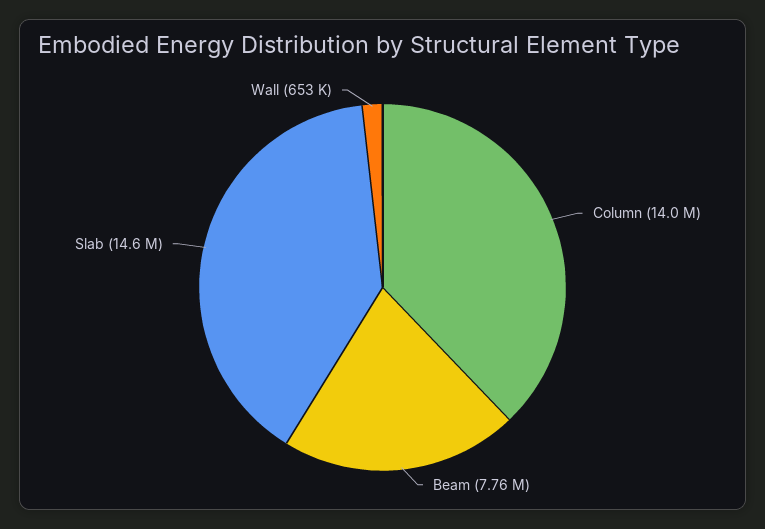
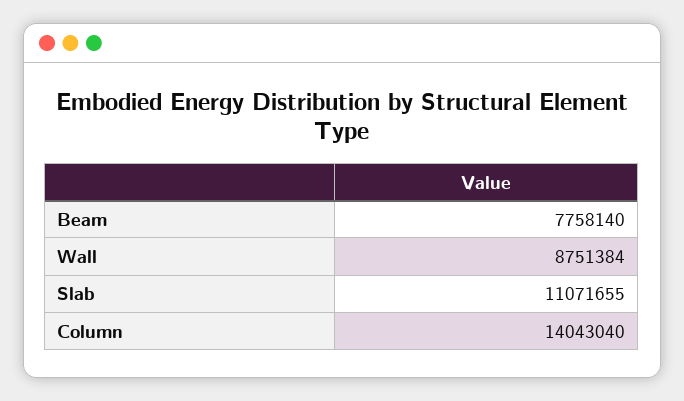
  {
    "Column": 14043040,
    "Beam": 7758140,
-   "Slab": 14600000,
+   "Slab": 11071655,
-   "Wall": 653000
+   "Wall": 8751384
  }

